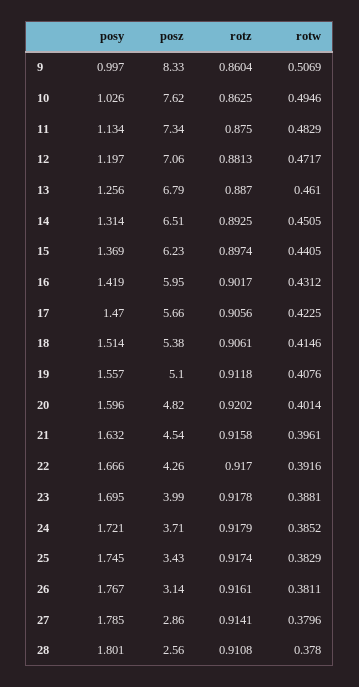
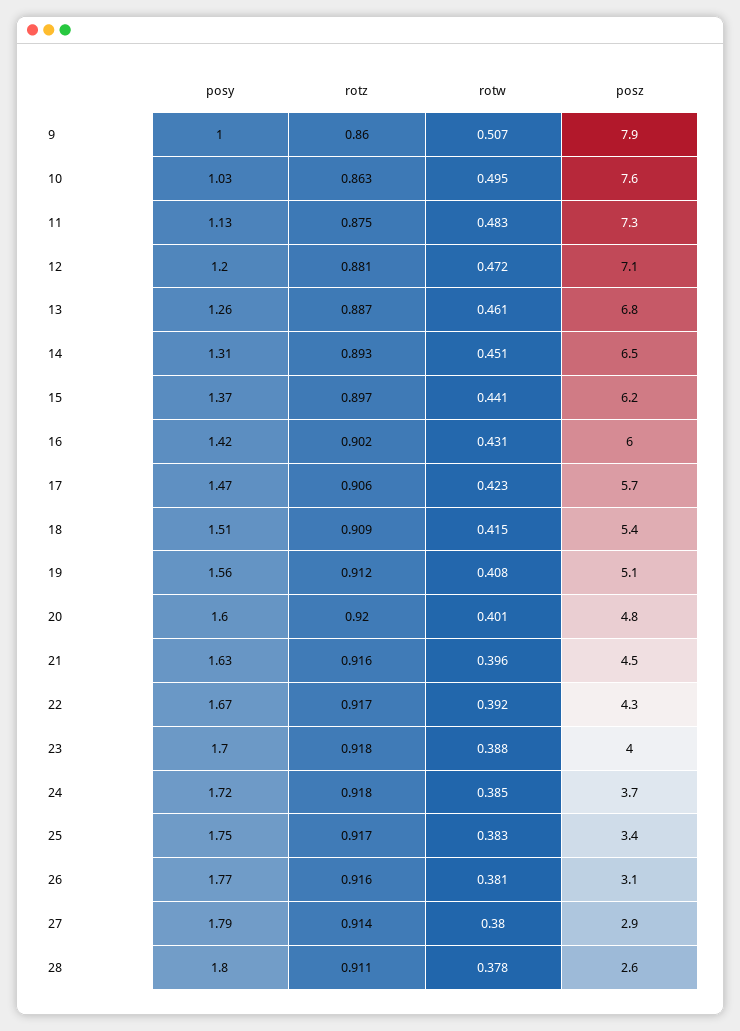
  {
    "posy": {
      "9": 0.997,
      "10": 1.026,
      "11": 1.134,
      "12": 1.197,
      "13": 1.256,
      "14": 1.314,
      "15": 1.369,
      "16": 1.419,
      "17": 1.47,
      "18": 1.514,
      "19": 1.557,
      "20": 1.596,
      "21": 1.632,
      "22": 1.666,
      "23": 1.695,
      "24": 1.721,
      "25": 1.745,
      "26": 1.767,
      "27": 1.785,
      "28": 1.801
    },
    "posz": {
-     "9": 8.33,
+     "9": 7.9,
      "10": 7.62,
      "11": 7.34,
      "12": 7.06,
      "13": 6.79,
      "14": 6.51,
      "15": 6.23,
      "16": 5.95,
      "17": 5.66,
      "18": 5.38,
      "19": 5.1,
      "20": 4.82,
      "21": 4.54,
      "22": 4.26,
      "23": 3.99,
      "24": 3.71,
      "25": 3.43,
      "26": 3.14,
      "27": 2.86,
      "28": 2.56
    },
    "rotz": {
      "9": 0.8604,
      "10": 0.8625,
      "11": 0.875,
      "12": 0.8813,
      "13": 0.887,
      "14": 0.8925,
      "15": 0.8974,
      "16": 0.9017,
      "17": 0.9056,
-     "18": 0.9061,
+     "18": 0.909,
      "19": 0.9118,
      "20": 0.9202,
      "21": 0.9158,
      "22": 0.917,
      "23": 0.9178,
      "24": 0.9179,
      "25": 0.9174,
      "26": 0.9161,
      "27": 0.9141,
      "28": 0.9108
    },
    "rotw": {
      "9": 0.5069,
      "10": 0.4946,
      "11": 0.4829,
      "12": 0.4717,
      "13": 0.461,
      "14": 0.4505,
      "15": 0.4405,
      "16": 0.4312,
      "17": 0.4225,
      "18": 0.4146,
      "19": 0.4076,
      "20": 0.4014,
      "21": 0.3961,
      "22": 0.3916,
      "23": 0.3881,
      "24": 0.3852,
      "25": 0.3829,
      "26": 0.3811,
      "27": 0.3796,
      "28": 0.378
    }
  }

